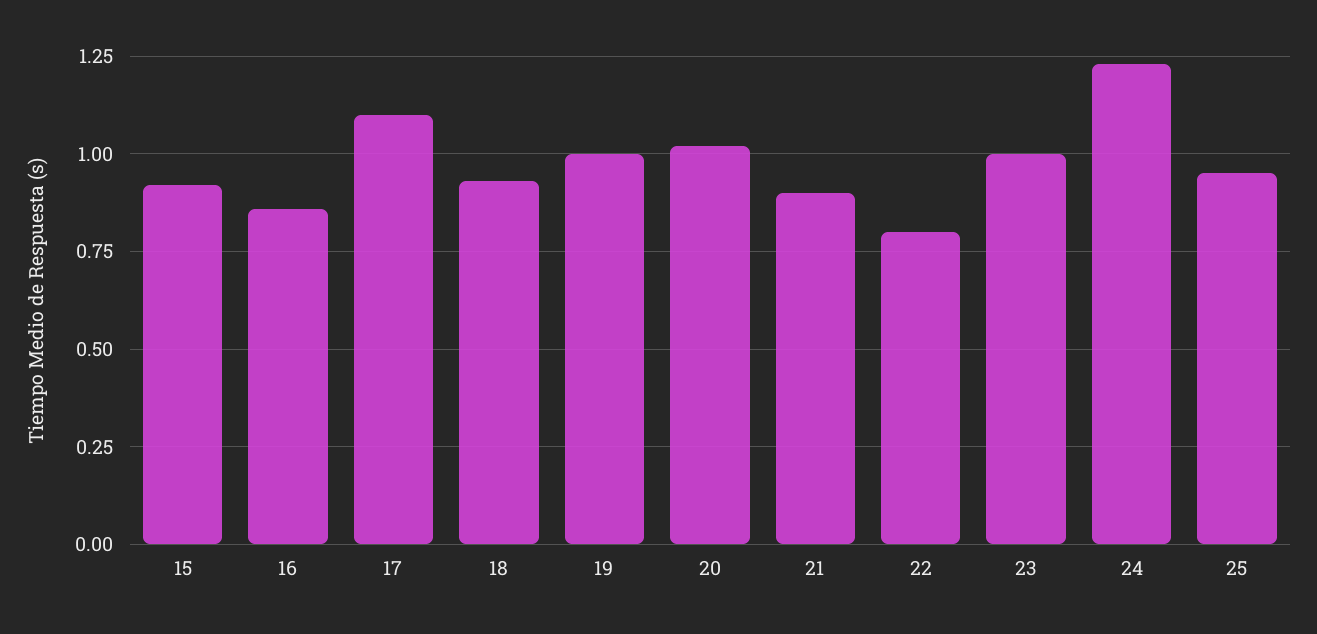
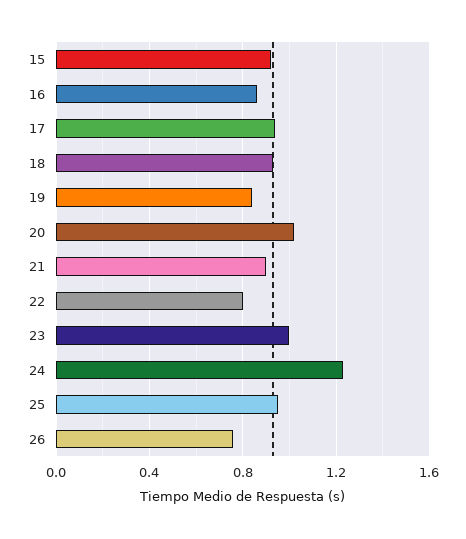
  {
    "15": 0.9,
    "16": 0.85,
-   "17": 1.1,
+   "17": 0.95,
    "18": 0.95,
-   "19": 1,
+   "19": 0.85,
    "20": 1,
    "21": 0.9,
    "22": 0.8,
    "23": 1,
    "24": 1.25,
-   "25": 0.95
+   "25": 0.95,
+   "26": 0.75
  }

